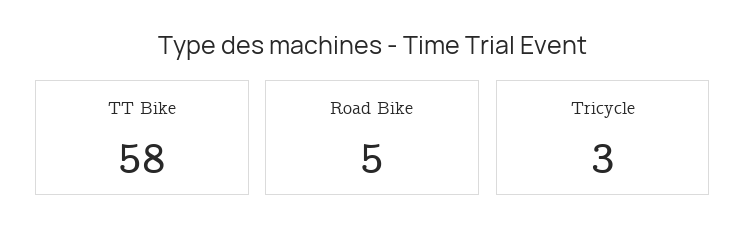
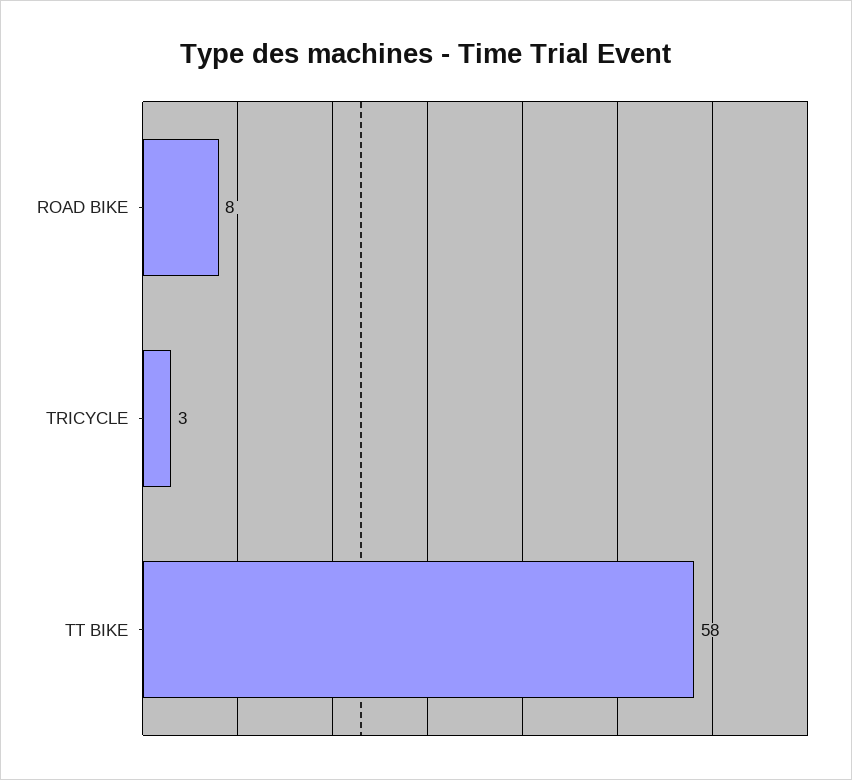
  {
    "TT Bike": 58,
-   "Road Bike": 5,
+   "Road Bike": 8,
    "Tricycle": 3
  }

